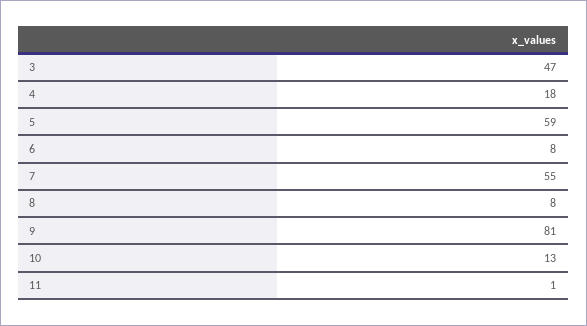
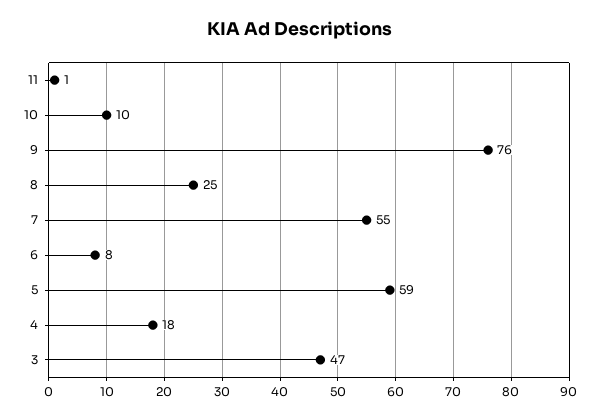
  {
    "3": 47,
    "4": 18,
    "5": 59,
    "6": 8,
    "7": 55,
-   "8": 8,
+   "8": 25,
-   "9": 81,
+   "9": 76,
-   "10": 13,
+   "10": 10,
    "11": 1
  }

